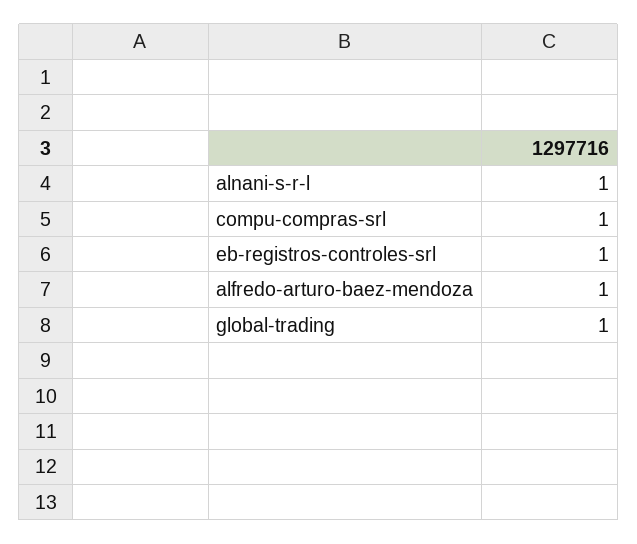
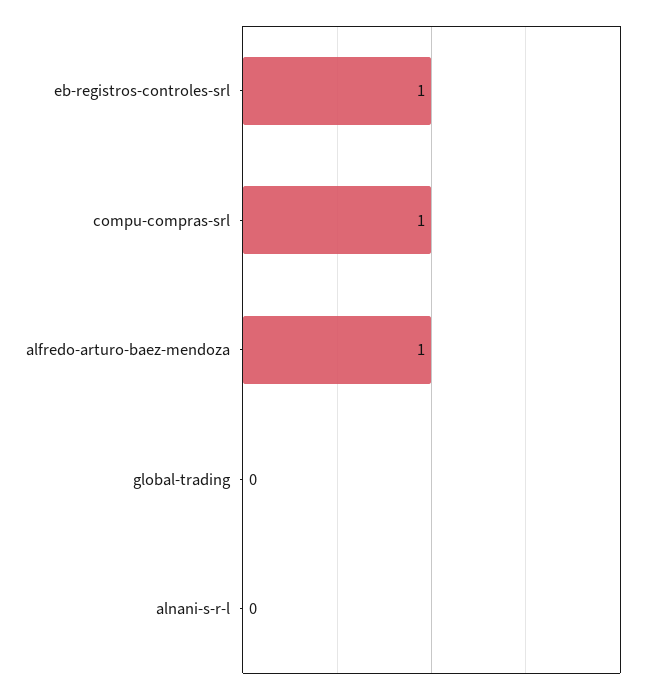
  {
-   "alnani-s-r-l": 1,
+   "alnani-s-r-l": 0,
    "compu-compras-srl": 1,
    "eb-registros-controles-srl": 1,
    "alfredo-arturo-baez-mendoza": 1,
-   "global-trading": 1
+   "global-trading": 0
  }

